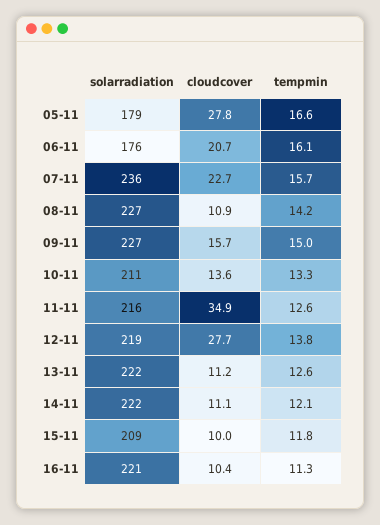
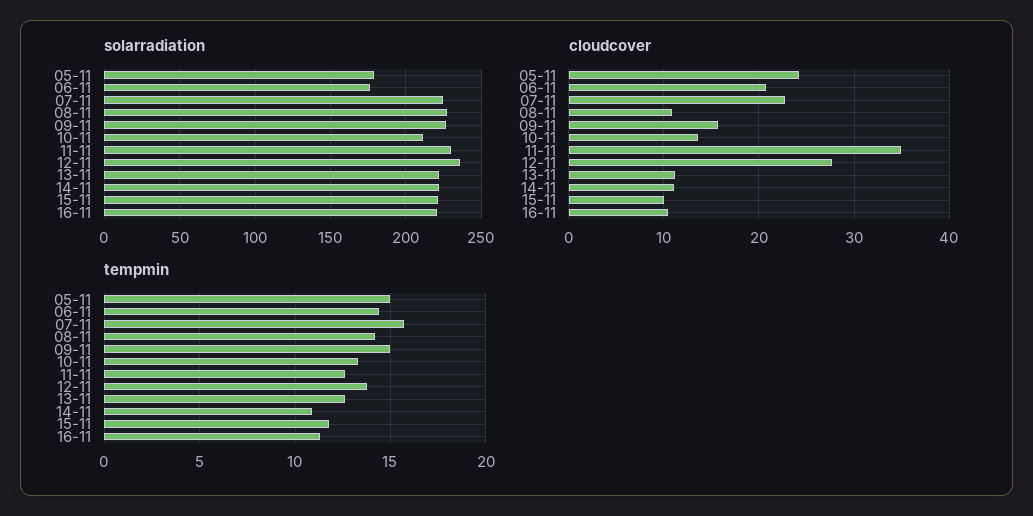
  {
    "solarradiation": {
      "05-11": 179,
      "06-11": 176,
-     "07-11": 236,
+     "07-11": 225,
      "08-11": 227,
      "09-11": 227,
      "10-11": 211,
-     "11-11": 216,
+     "11-11": 230,
-     "12-11": 219,
+     "12-11": 235,
      "13-11": 222,
      "14-11": 222,
-     "15-11": 209,
+     "15-11": 220,
      "16-11": 221
    },
    "cloudcover": {
-     "05-11": 27.8,
+     "05-11": 24,
      "06-11": 20.7,
      "07-11": 22.7,
      "08-11": 10.9,
      "09-11": 15.7,
      "10-11": 13.6,
      "11-11": 34.9,
      "12-11": 27.7,
      "13-11": 11.2,
      "14-11": 11.1,
      "15-11": 10,
      "16-11": 10.4
    },
    "tempmin": {
-     "05-11": 16.6,
+     "05-11": 15,
-     "06-11": 16.1,
+     "06-11": 14.5,
      "07-11": 15.7,
      "08-11": 14.2,
      "09-11": 15,
      "10-11": 13.3,
      "11-11": 12.6,
      "12-11": 13.8,
      "13-11": 12.6,
-     "14-11": 12.1,
+     "14-11": 11,
      "15-11": 11.8,
      "16-11": 11.3
    }
  }

